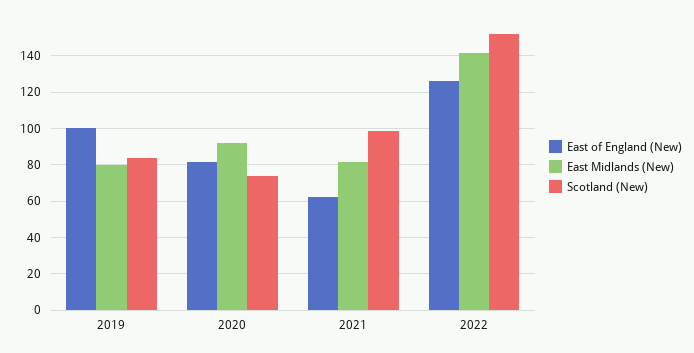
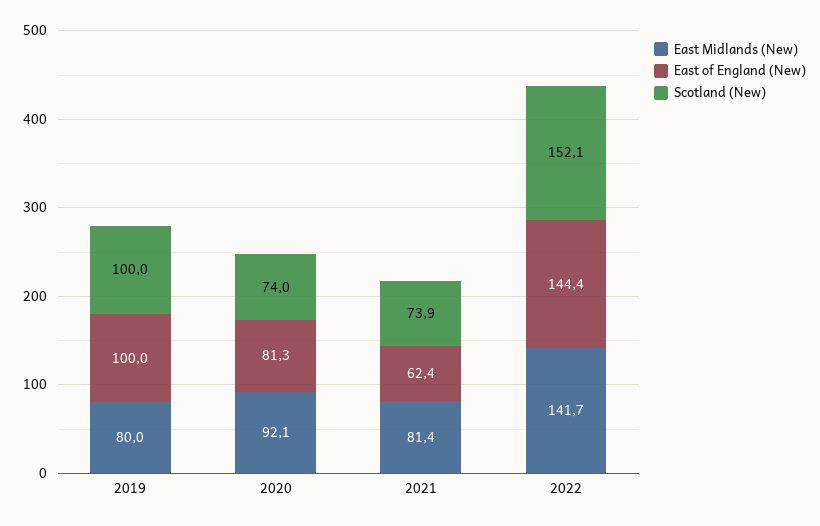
  {
    "East of England (New)": {
      "2019": 100,
      "2020": 81.3,
      "2021": 62.4,
-     "2022": 125
+     "2022": 144.4
    },
    "East Midlands (New)": {
      "2019": 80,
      "2020": 92.1,
      "2021": 81.4,
      "2022": 141.7
    },
    "Scotland (New)": {
-     "2019": 85,
+     "2019": 100,
      "2020": 74,
-     "2021": 100,
+     "2021": 73.9,
      "2022": 152.1
    }
  }

